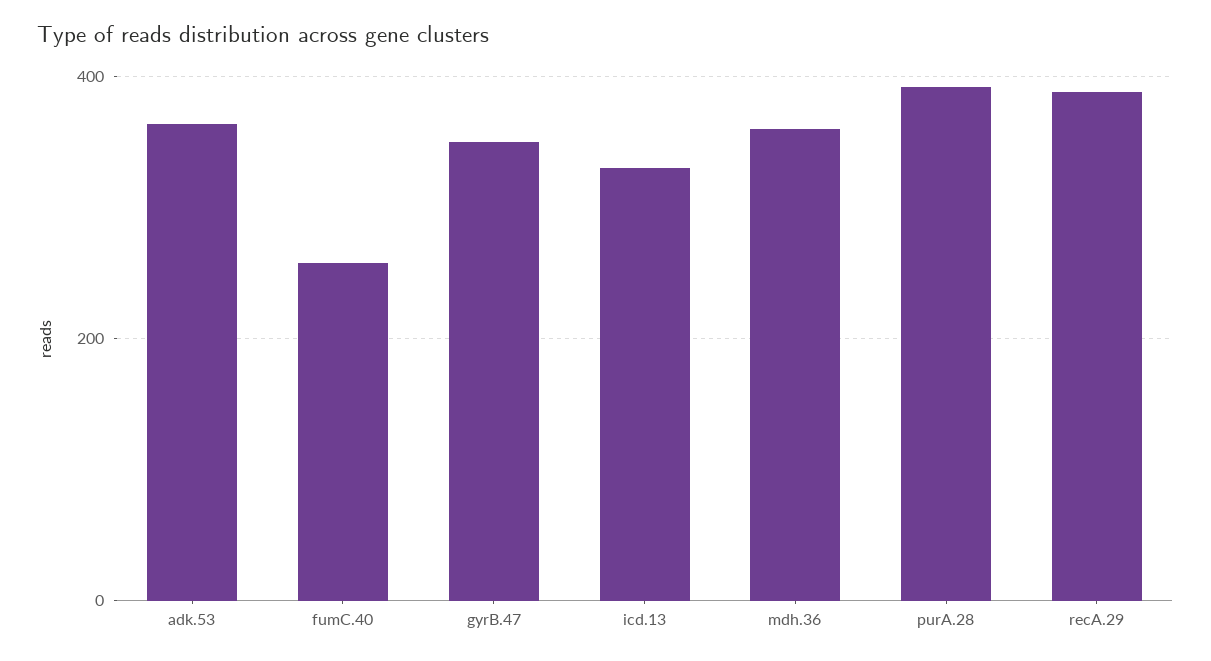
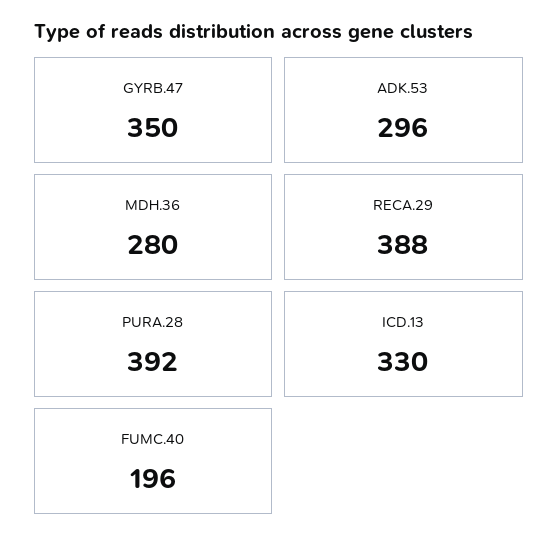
  {
-   "adk.53": 360,
+   "adk.53": 296,
-   "fumC.40": 260,
+   "fumC.40": 196,
    "gyrB.47": 350,
    "icd.13": 330,
-   "mdh.36": 360,
+   "mdh.36": 280,
    "purA.28": 392,
    "recA.29": 388
  }

